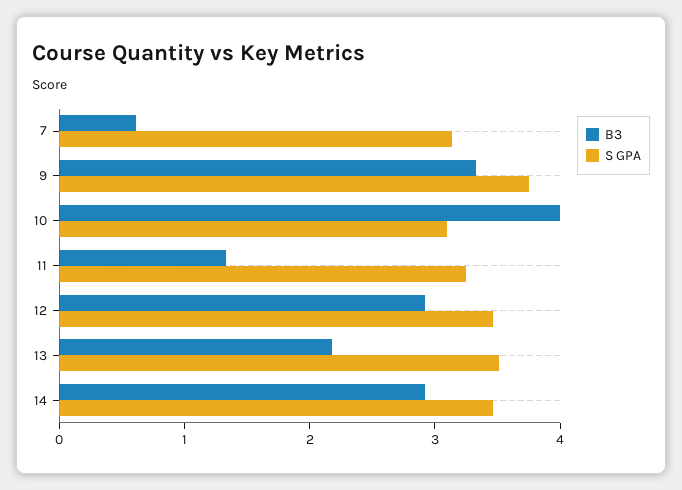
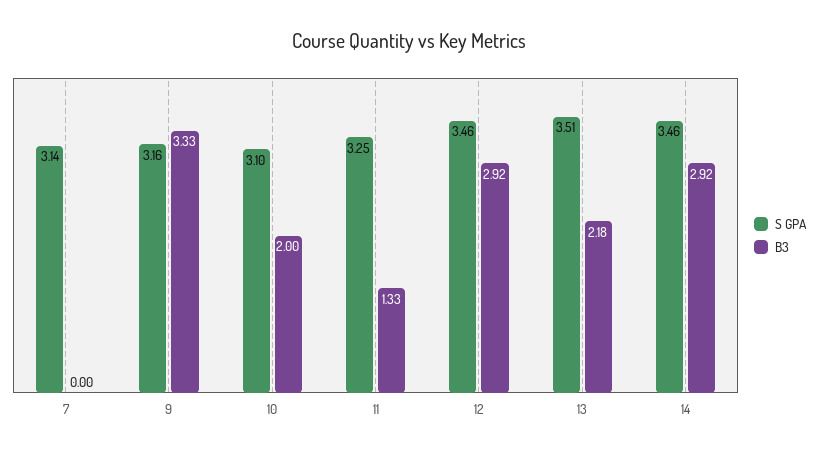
  {
    "B3": {
-     "7": 0.6,
+     "7": 0,
      "9": 3.33,
-     "10": 4,
+     "10": 2,
      "11": 1.33,
      "12": 2.92,
      "13": 2.18,
      "14": 2.92
    },
    "S GPA": {
      "7": 3.14,
-     "9": 3.8,
+     "9": 3.16,
      "10": 3.1,
      "11": 3.25,
      "12": 3.46,
      "13": 3.51,
      "14": 3.46
    }
  }

